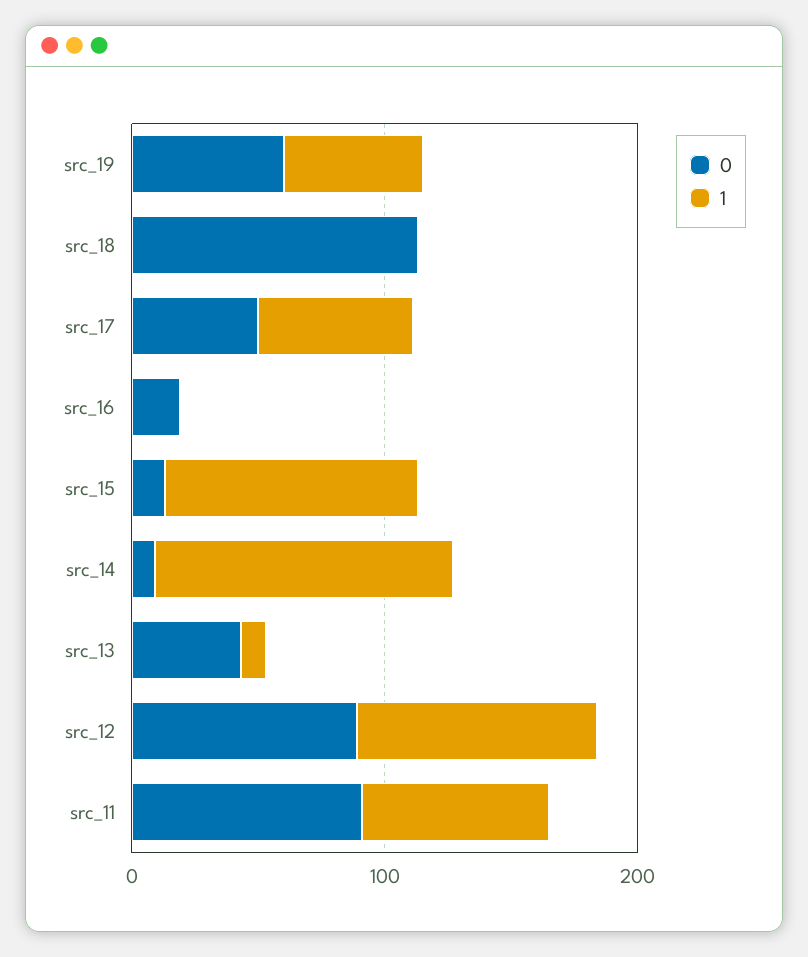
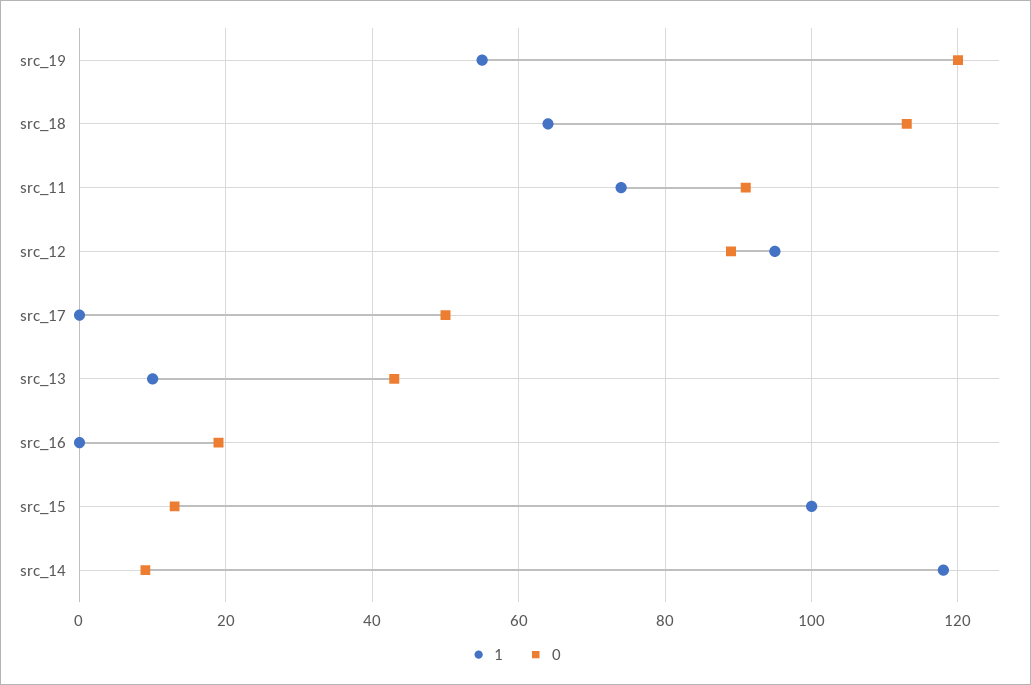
  {
    "0": {
-     "src_19": 60,
+     "src_19": 120,
      "src_18": 115,
      "src_17": 50,
      "src_16": 20,
      "src_15": 15,
      "src_14": 10,
      "src_13": 45,
      "src_12": 90,
      "src_11": 90
    },
    "1": {
      "src_19": 55,
-     "src_18": 0,
+     "src_18": 65,
-     "src_17": 60,
+     "src_17": 0,
      "src_16": 0,
      "src_15": 100,
      "src_14": 120,
      "src_13": 10,
      "src_12": 95,
      "src_11": 75
    }
  }

